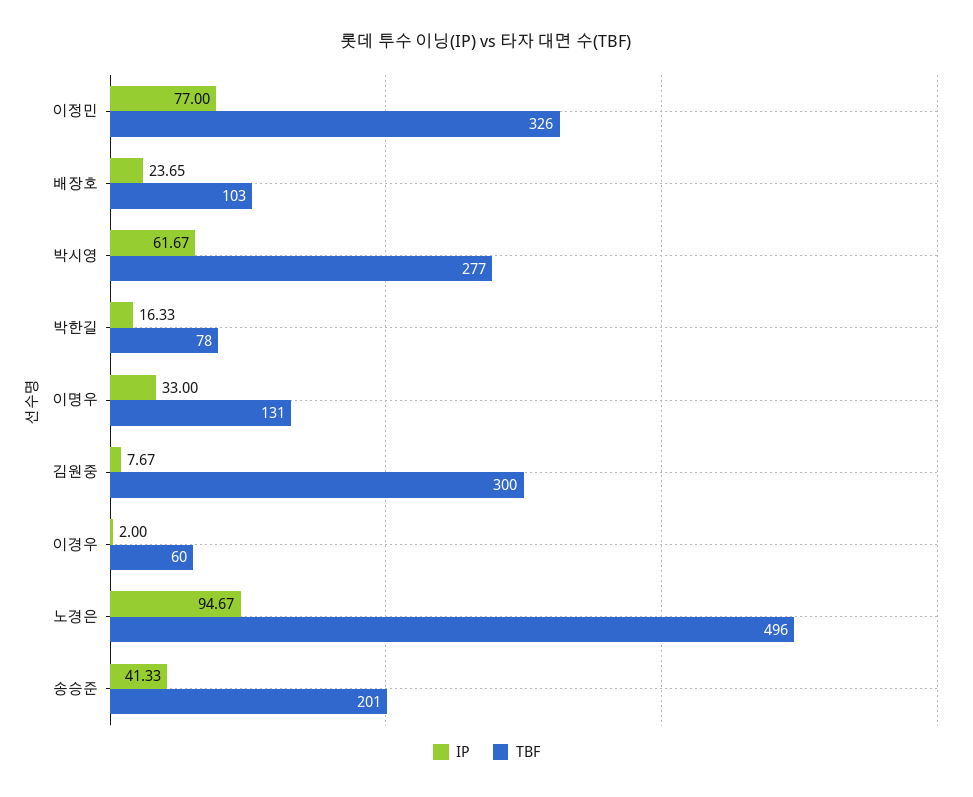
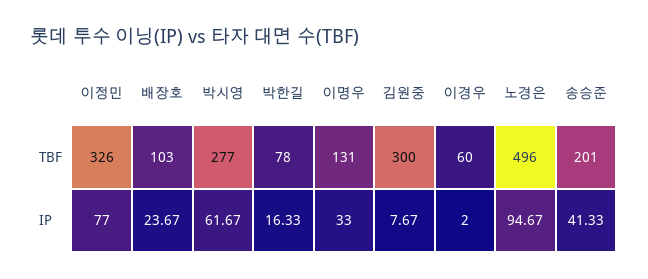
  {
    "IP": {
      "이정민": 77,
-     "배장호": 23.65,
+     "배장호": 23.67,
      "박시영": 61.67,
      "박한길": 16.33,
      "이명우": 33,
      "김원중": 7.67,
      "이경우": 2,
      "노경은": 94.67,
      "송승준": 41.33
    },
    "TBF": {
      "이정민": 326,
      "배장호": 103,
      "박시영": 277,
      "박한길": 78,
      "이명우": 131,
      "김원중": 300,
      "이경우": 60,
      "노경은": 496,
      "송승준": 201
    }
  }

